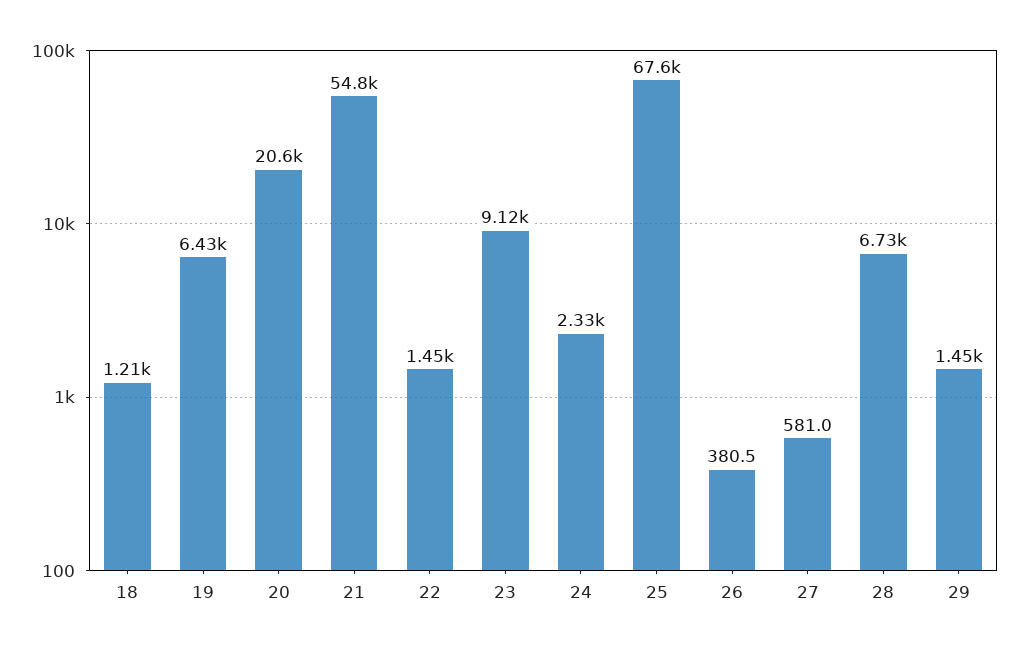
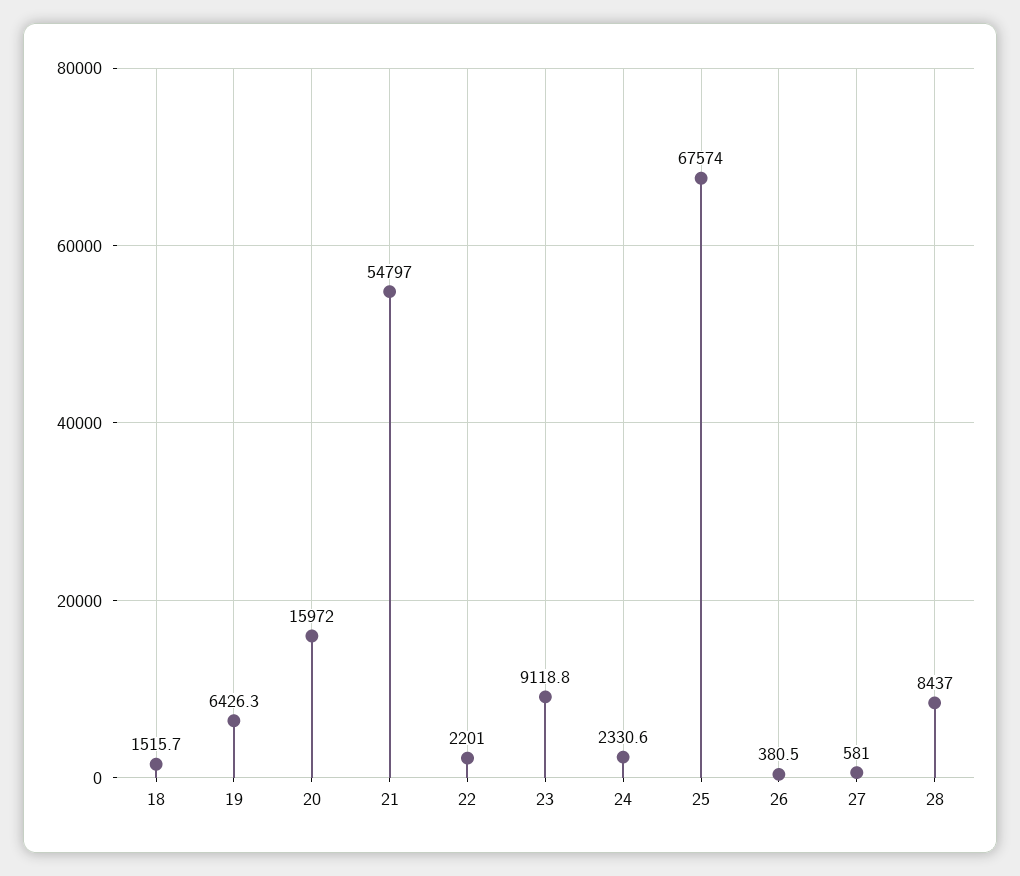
  {
-   "18": 1210,
+   "18": 1515.7,
    "19": 6426.3,
-   "20": 20600,
+   "20": 15972,
    "21": 54797,
-   "22": 1450,
+   "22": 2201,
    "23": 9118.8,
    "24": 2330.6,
    "25": 67574,
    "26": 380.5,
    "27": 581,
-   "28": 6730,
+   "28": 8437
-   "29": 1450
  }

